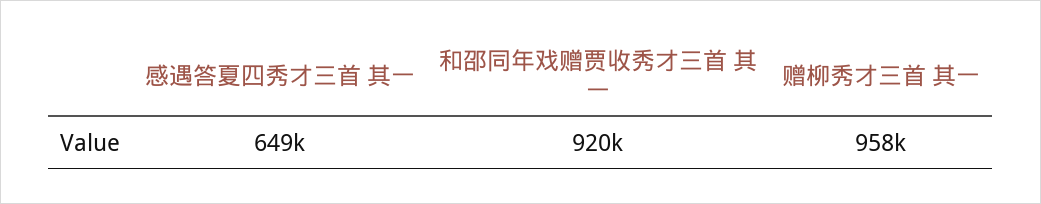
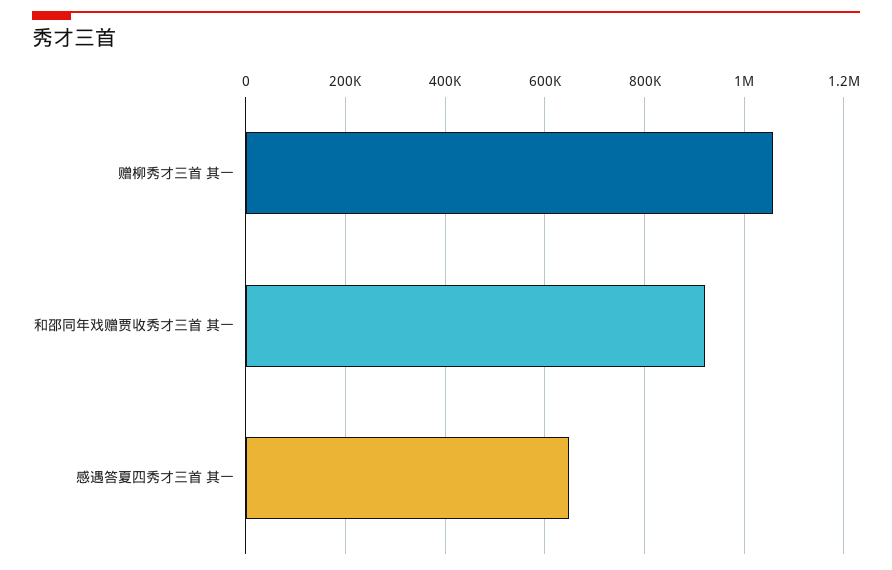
  {
    "感遇答夏四秀才三首 其一": 649000,
    "和邵同年戏赠贾收秀才三首 其一": 920000,
-   "赠柳秀才三首 其一": 958000
+   "赠柳秀才三首 其一": 1060000
  }

